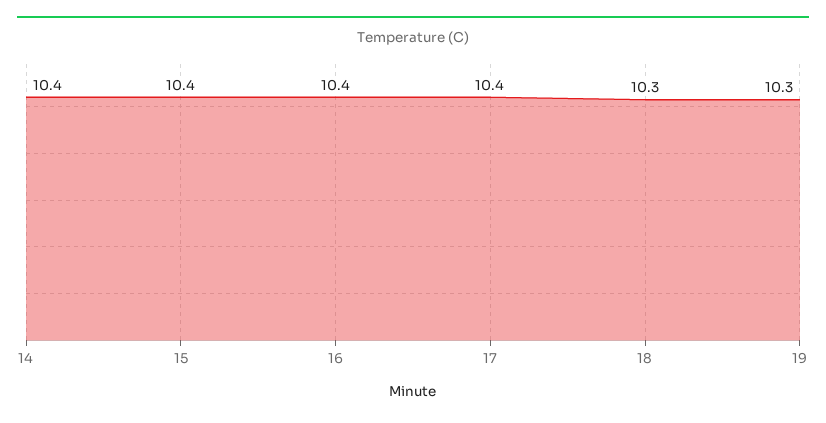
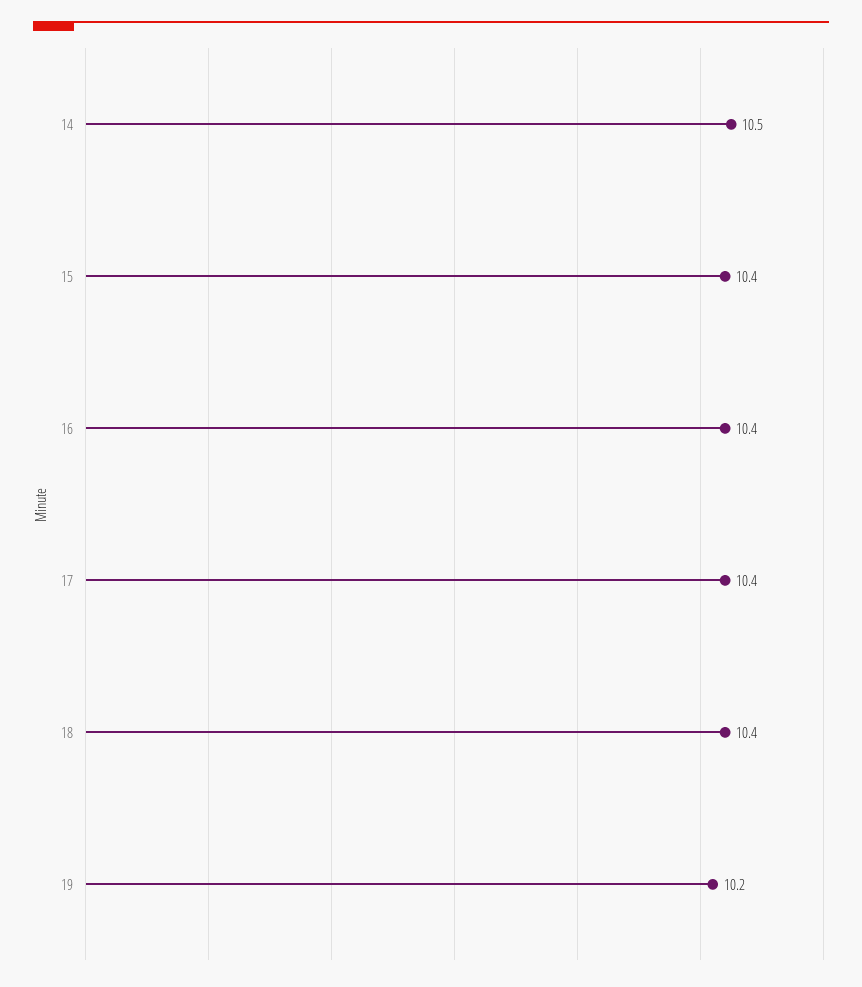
  {
-   "14": 10.4,
+   "14": 10.5,
    "15": 10.4,
    "16": 10.4,
    "17": 10.4,
-   "18": 10.3,
+   "18": 10.4,
-   "19": 10.3
+   "19": 10.2
  }

